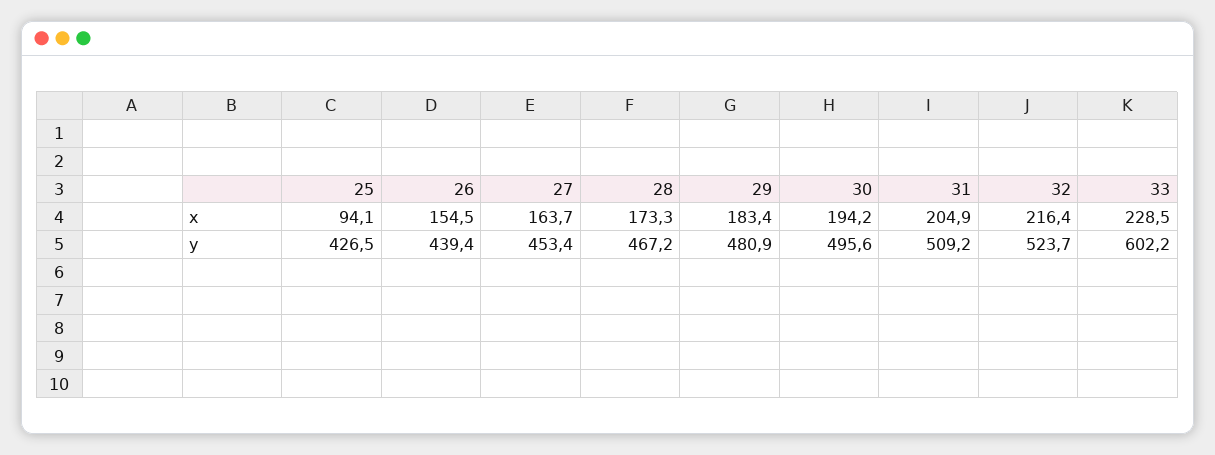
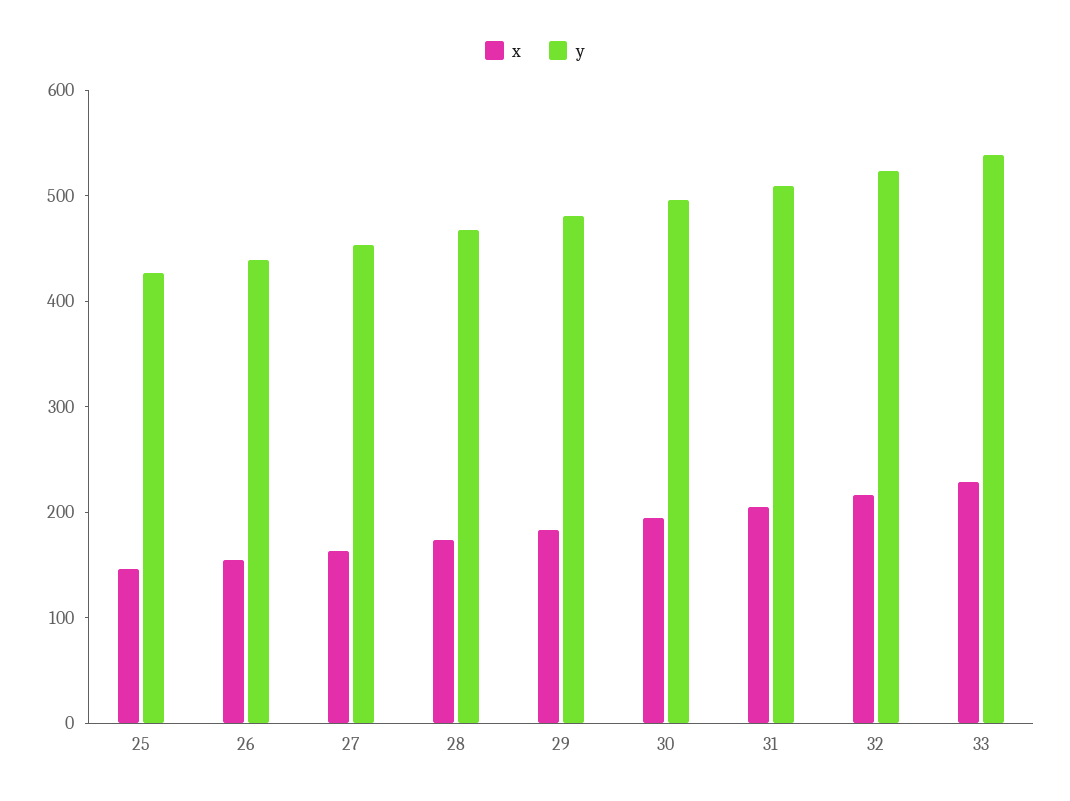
  {
    "x": {
-     "25": 94.1,
+     "25": 140,
      "26": 154.5,
      "27": 163.7,
      "28": 173.3,
      "29": 183.4,
      "30": 194.2,
      "31": 204.9,
      "32": 216.4,
      "33": 228.5
    },
    "y": {
      "25": 426.5,
      "26": 439.4,
      "27": 453.4,
      "28": 467.2,
      "29": 480.9,
      "30": 495.6,
      "31": 509.2,
      "32": 523.7,
-     "33": 602.2
+     "33": 540
    }
  }

